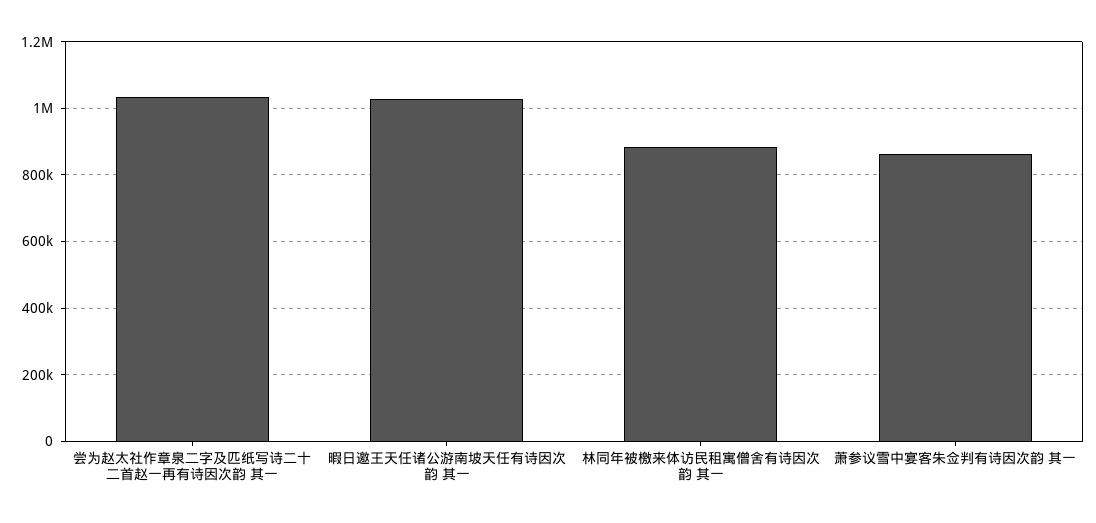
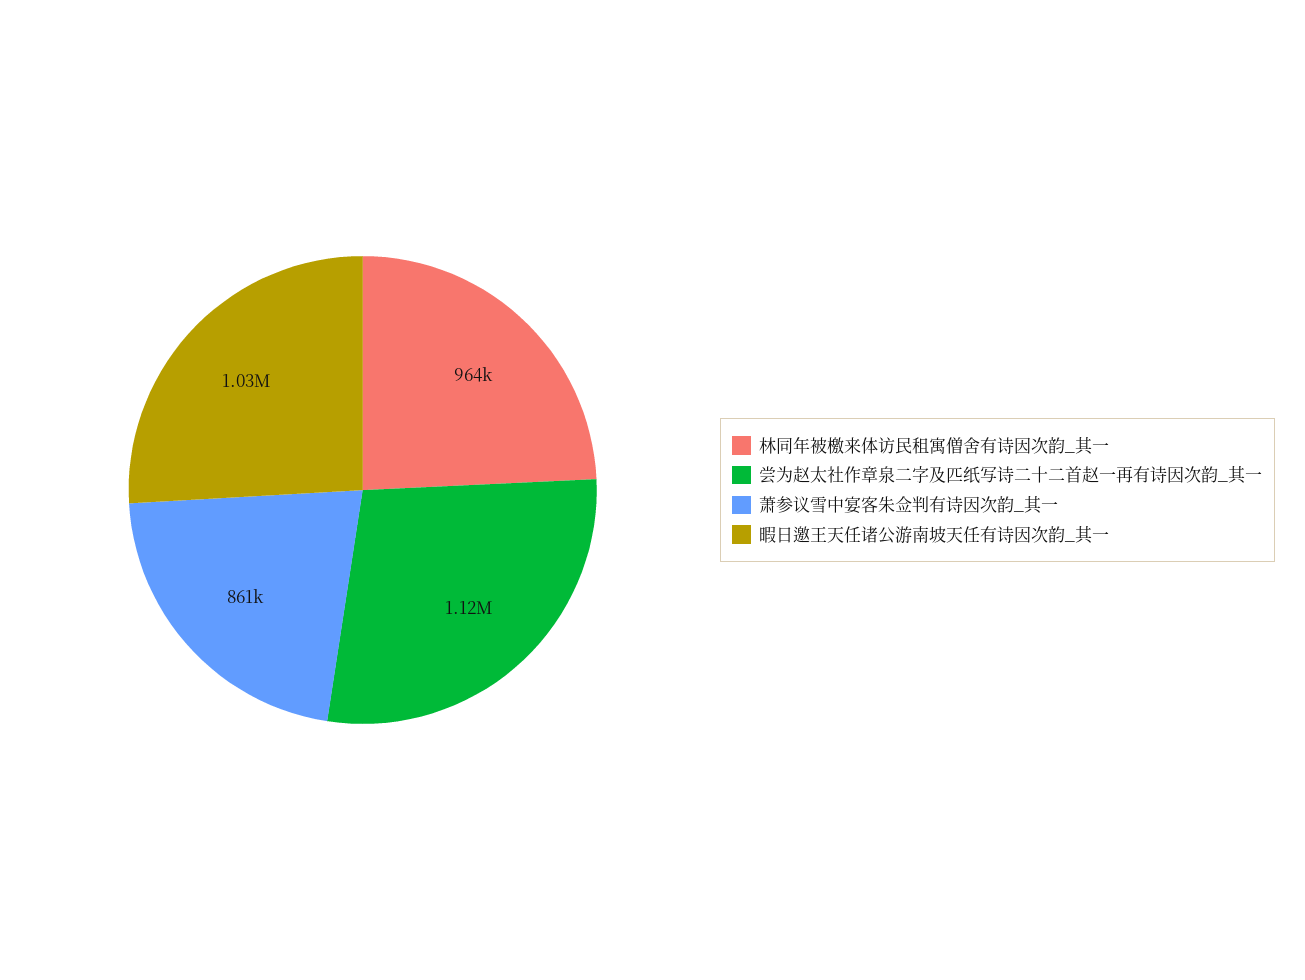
  {
-   "尝为赵太社作章泉二字及匹纸写诗二十二首赵一再有诗因次韵 其一": 1040000,
+   "尝为赵太社作章泉二字及匹纸写诗二十二首赵一再有诗因次韵 其一": 1120000,
    "暇日邀王天任诸公游南坡天任有诗因次韵 其一": 1030000,
-   "林同年被檄来体访民租寓僧舍有诗因次韵 其一": 880000,
+   "林同年被檄来体访民租寓僧舍有诗因次韵 其一": 964000,
    "萧参议雪中宴客朱佥判有诗因次韵 其一": 861000
  }

